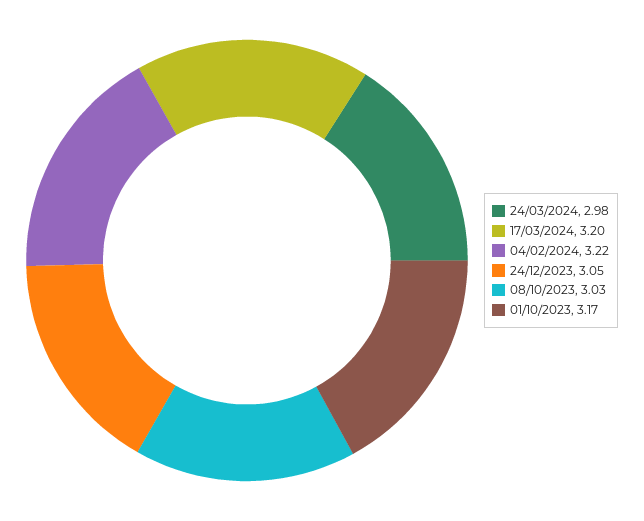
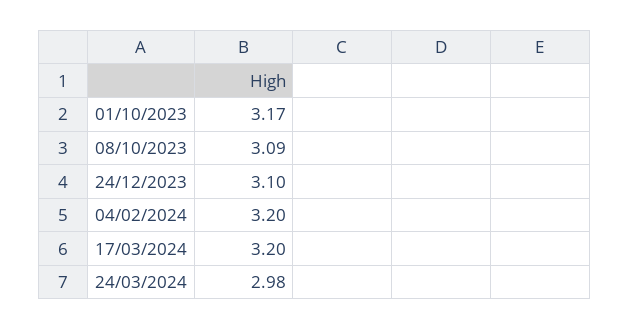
  {
    "24/03/2024": 2.98,
    "17/03/2024": 3.2,
-   "04/02/2024": 3.22,
+   "04/02/2024": 3.2,
-   "24/12/2023": 3.05,
+   "24/12/2023": 3.1,
-   "08/10/2023": 3.03,
+   "08/10/2023": 3.09,
    "01/10/2023": 3.17
  }

